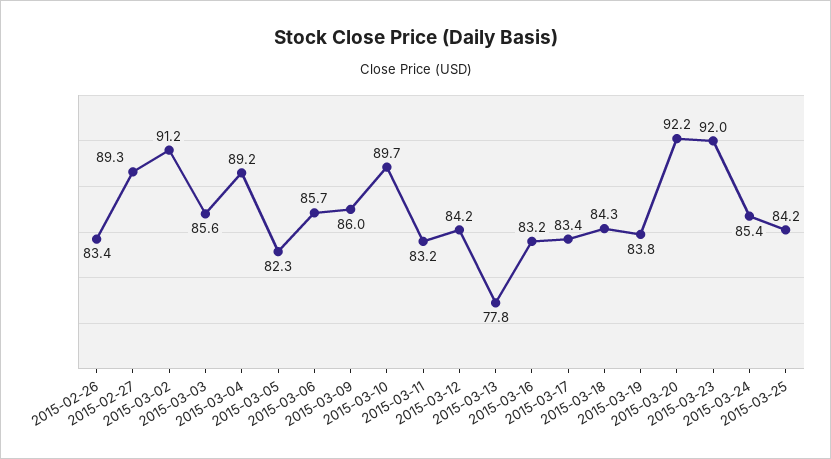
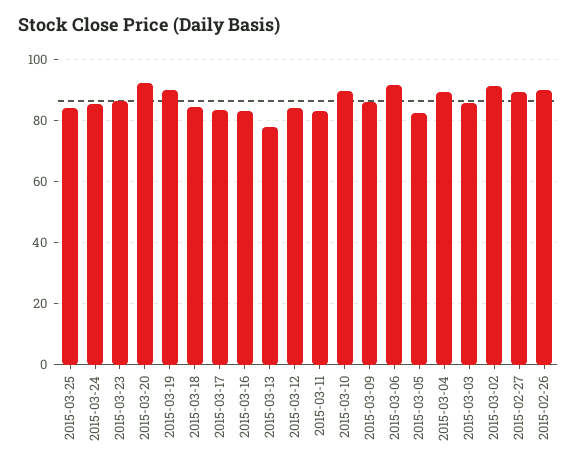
  {
-   "2015-02-26": 83.4,
+   "2015-02-26": 90,
    "2015-02-27": 89.3,
    "2015-03-02": 91.2,
    "2015-03-03": 85.6,
    "2015-03-04": 89.2,
    "2015-03-05": 82.3,
-   "2015-03-06": 85.7,
+   "2015-03-06": 92,
    "2015-03-09": 86,
    "2015-03-10": 89.7,
    "2015-03-11": 83.2,
    "2015-03-12": 84.2,
    "2015-03-13": 77.8,
    "2015-03-16": 83.2,
    "2015-03-17": 83.4,
    "2015-03-18": 84.3,
-   "2015-03-19": 83.8,
+   "2015-03-19": 90,
    "2015-03-20": 92.2,
-   "2015-03-23": 92,
+   "2015-03-23": 86,
    "2015-03-24": 85.4,
    "2015-03-25": 84.2
  }

